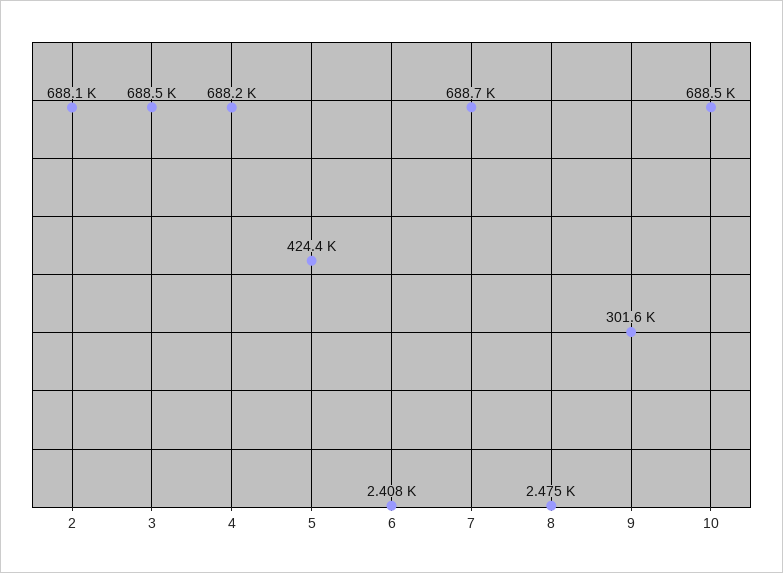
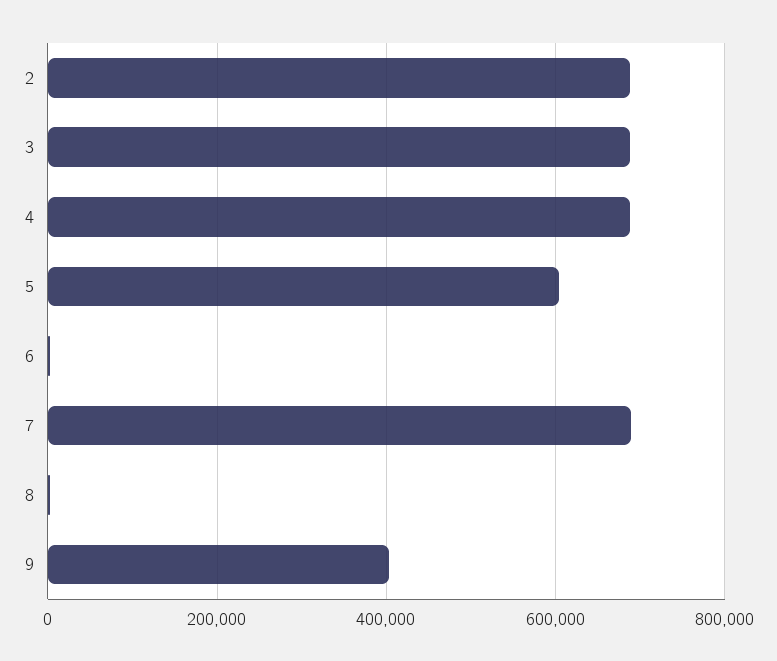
  {
    "2": 688100,
    "3": 688500,
    "4": 688200,
-   "5": 424400,
+   "5": 600000,
    "6": 2408,
    "7": 688700,
    "8": 2475,
-   "9": 301600,
+   "9": 400000
-   "10": 688500
  }

